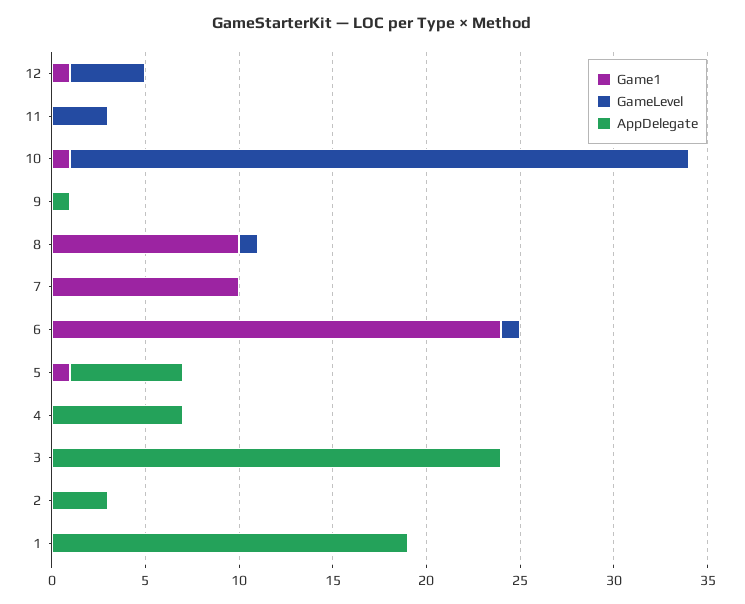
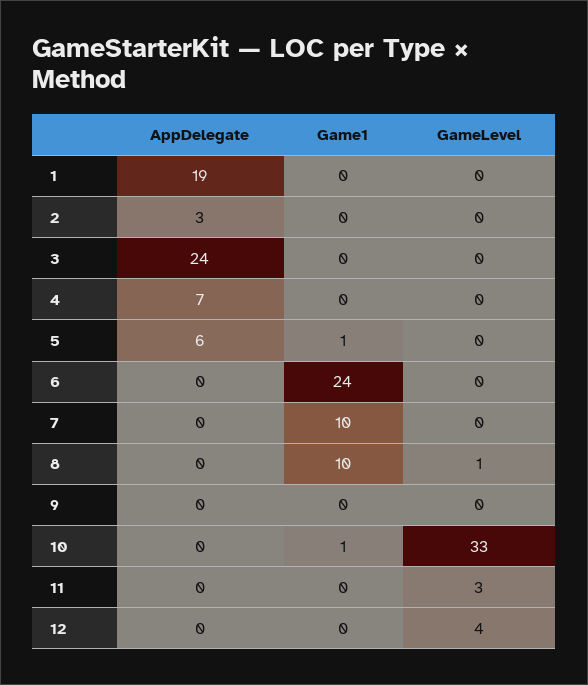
  {
    "Game1": {
-     "12": 1,
+     "12": 0,
      "11": 0,
      "10": 1,
      "9": 0,
      "8": 10,
      "7": 10,
      "6": 24,
      "5": 1,
      "4": 0,
      "3": 0,
      "2": 0,
      "1": 0
    },
    "GameLevel": {
      "12": 4,
      "11": 3,
      "10": 33,
      "9": 0,
      "8": 1,
      "7": 0,
-     "6": 1,
+     "6": 0,
      "5": 0,
      "4": 0,
      "3": 0,
      "2": 0,
      "1": 0
    },
    "AppDelegate": {
      "12": 0,
      "11": 0,
      "10": 0,
-     "9": 1,
+     "9": 0,
      "8": 0,
      "7": 0,
      "6": 0,
      "5": 6,
      "4": 7,
      "3": 24,
      "2": 3,
      "1": 19
    }
  }

